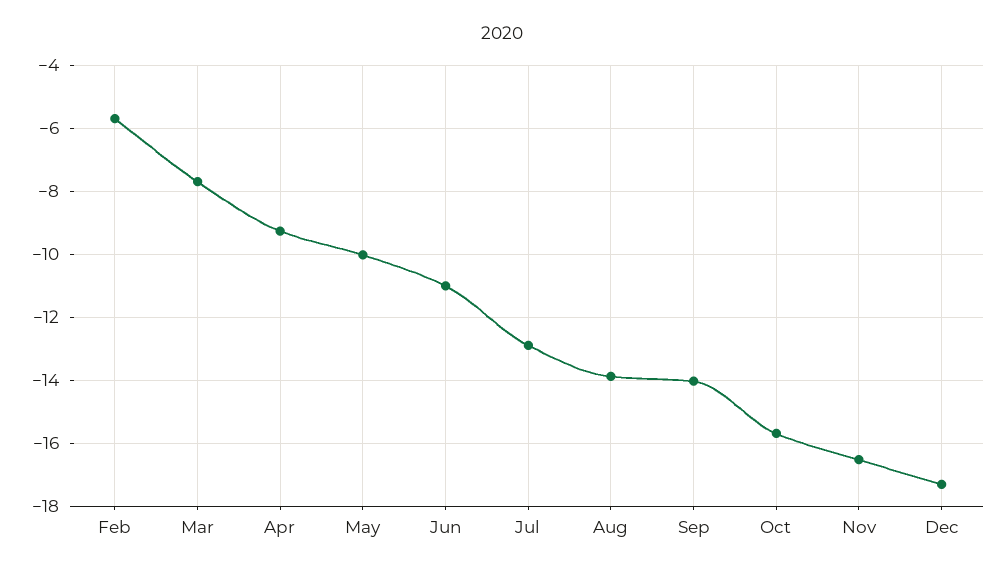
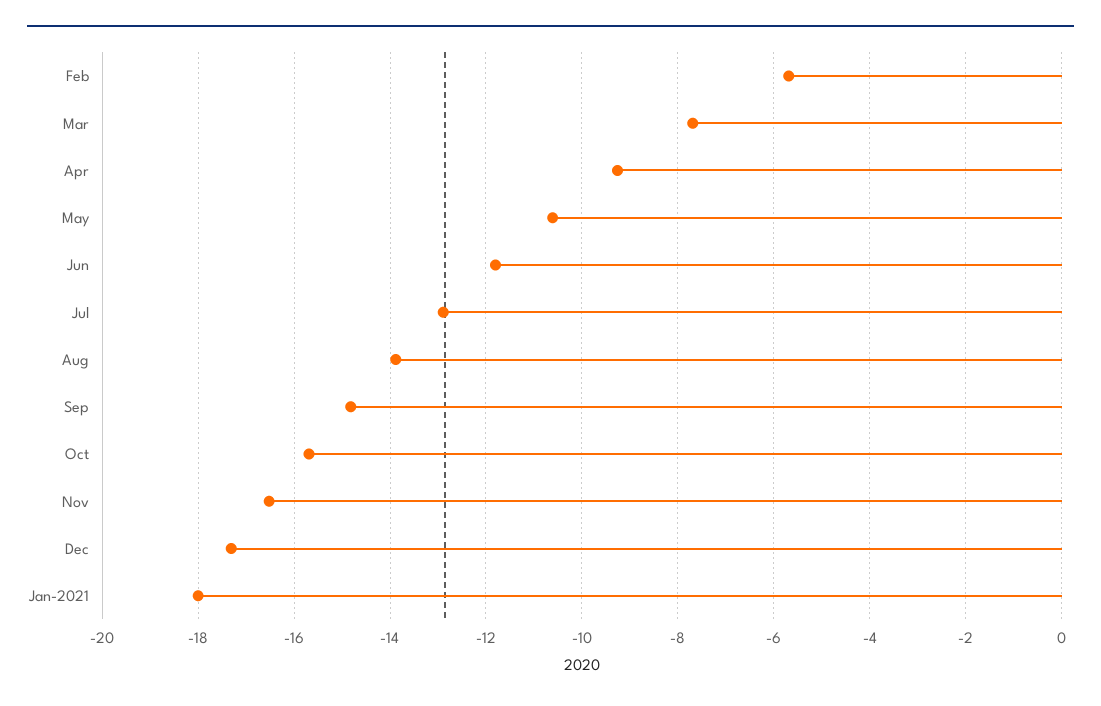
  {
    "Feb": -5.6,
    "Mar": -7.6,
    "Apr": -9.2,
-   "May": -10,
+   "May": -10.6,
-   "Jun": -11,
+   "Jun": -11.8,
    "Jul": -12.8,
    "Aug": -13.8,
-   "Sep": -14,
+   "Sep": -14.8,
    "Oct": -15.6,
    "Nov": -16.6,
-   "Dec": -17.4
+   "Dec": -17.4,
+   "Jan-2021": -18
  }

